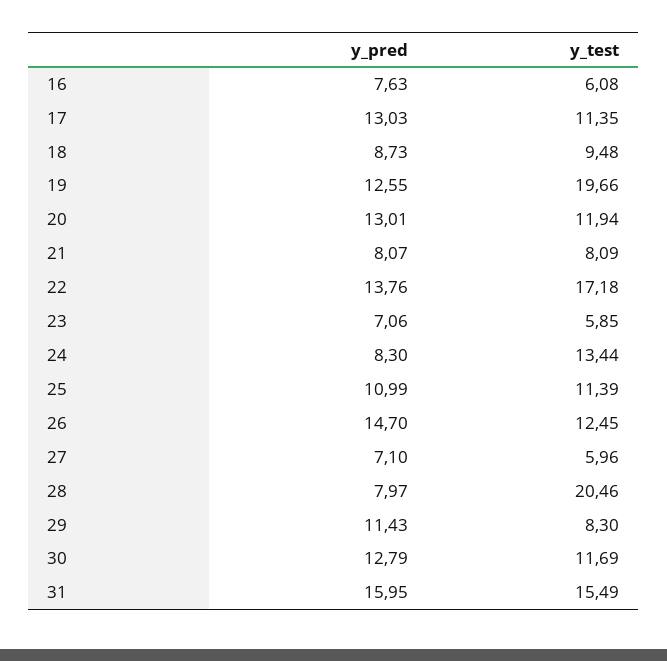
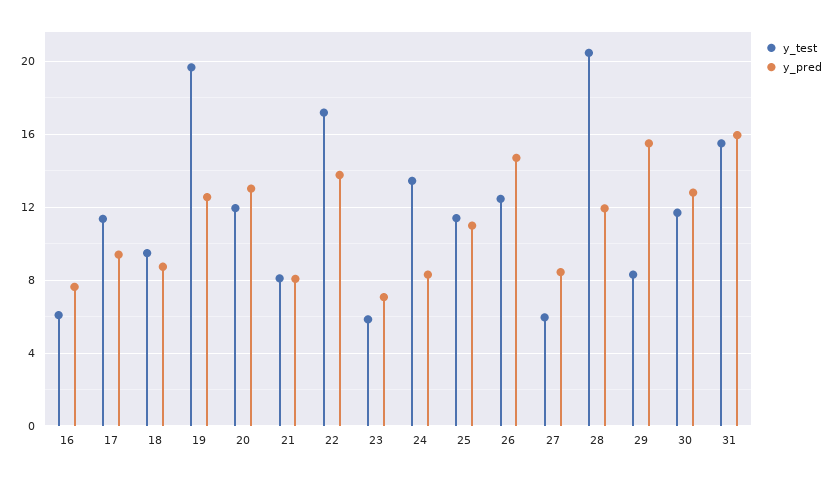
  {
    "y_pred": {
      "16": 7.63,
-     "17": 13.03,
+     "17": 9.5,
      "18": 8.73,
      "19": 12.55,
      "20": 13.01,
      "21": 8.07,
      "22": 13.76,
      "23": 7.06,
      "24": 8.3,
      "25": 10.99,
      "26": 14.7,
-     "27": 7.1,
+     "27": 8.5,
-     "28": 7.97,
+     "28": 12,
-     "29": 11.43,
+     "29": 15.5,
      "30": 12.79,
      "31": 15.95
    },
    "y_test": {
      "16": 6.08,
      "17": 11.35,
      "18": 9.48,
      "19": 19.66,
      "20": 11.94,
      "21": 8.09,
      "22": 17.18,
      "23": 5.85,
      "24": 13.44,
      "25": 11.39,
      "26": 12.45,
      "27": 5.96,
      "28": 20.46,
      "29": 8.3,
      "30": 11.69,
      "31": 15.49
    }
  }

